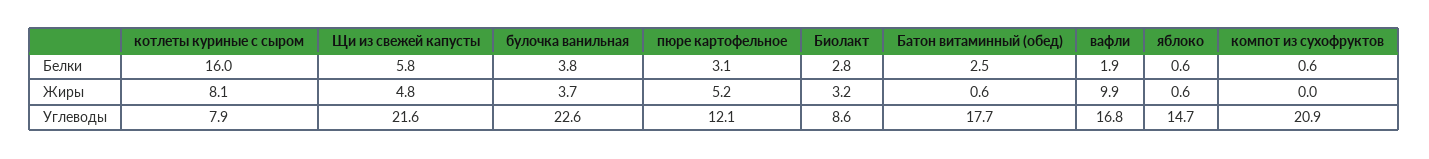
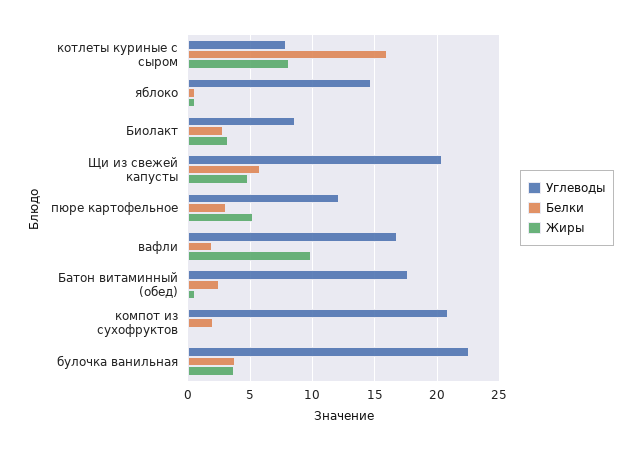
  {
    "Белки": {
      "котлеты куриные с сыром": 16,
      "Щи из свежей капусты": 5.8,
      "булочка ванильная": 3.8,
      "пюре картофельное": 3.1,
      "Биолакт": 2.8,
      "Батон витаминный (обед)": 2.5,
      "вафли": 1.9,
      "яблоко": 0.6,
-     "компот из сухофруктов": 0.6
+     "компот из сухофруктов": 2
    },
    "Жиры": {
      "котлеты куриные с сыром": 8.1,
      "Щи из свежей капусты": 4.8,
      "булочка ванильная": 3.7,
      "пюре картофельное": 5.2,
      "Биолакт": 3.2,
      "Батон витаминный (обед)": 0.6,
      "вафли": 9.9,
      "яблоко": 0.6,
      "компот из сухофруктов": 0
    },
    "Углеводы": {
      "котлеты куриные с сыром": 7.9,
-     "Щи из свежей капусты": 21.6,
+     "Щи из свежей капусты": 20.5,
      "булочка ванильная": 22.6,
      "пюре картофельное": 12.1,
      "Биолакт": 8.6,
      "Батон витаминный (обед)": 17.7,
      "вафли": 16.8,
      "яблоко": 14.7,
      "компот из сухофруктов": 20.9
    }
  }

